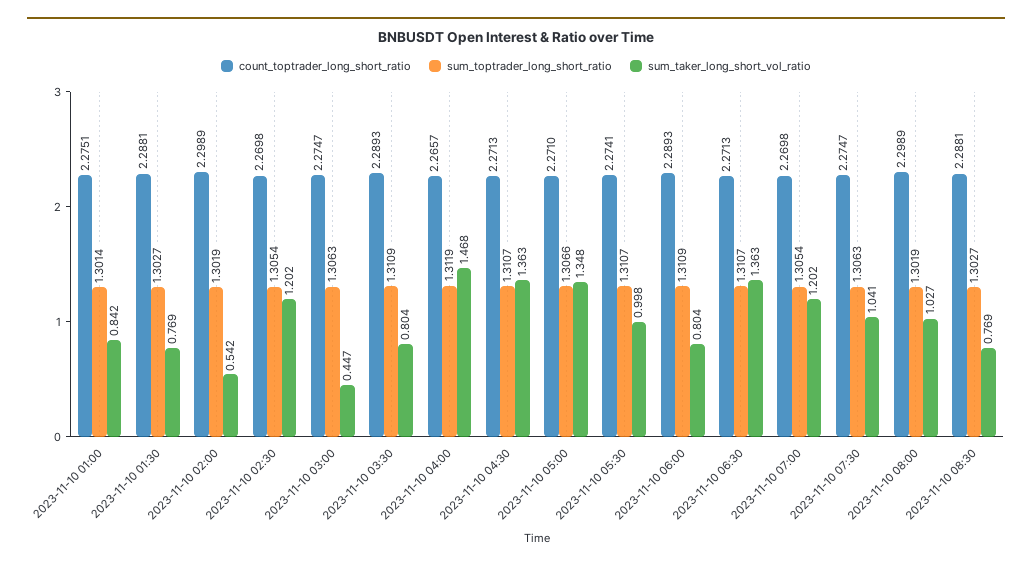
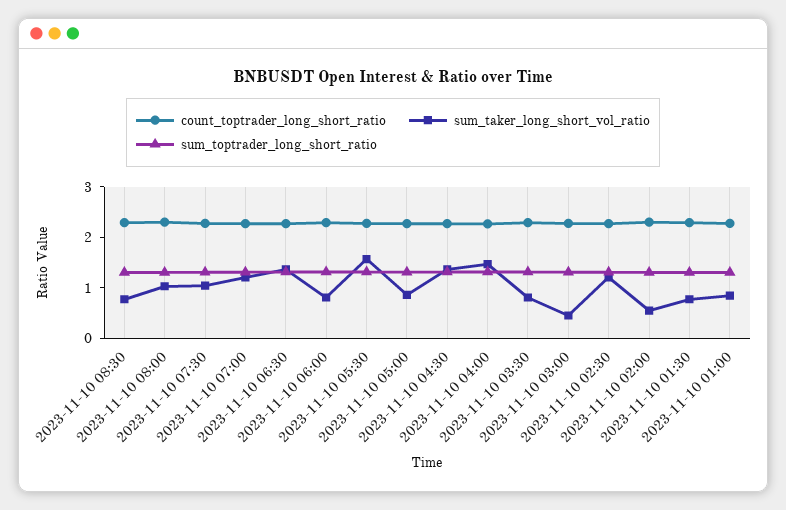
  {
    "count_toptrader_long_short_ratio": {
      "2023-11-10 01:00": 2.2751,
      "2023-11-10 01:30": 2.2881,
      "2023-11-10 02:00": 2.2989,
      "2023-11-10 02:30": 2.2698,
      "2023-11-10 03:00": 2.2747,
      "2023-11-10 03:30": 2.2893,
      "2023-11-10 04:00": 2.2657,
      "2023-11-10 04:30": 2.2713,
      "2023-11-10 05:00": 2.271,
      "2023-11-10 05:30": 2.2741,
      "2023-11-10 06:00": 2.2893,
      "2023-11-10 06:30": 2.2713,
      "2023-11-10 07:00": 2.2698,
      "2023-11-10 07:30": 2.2747,
      "2023-11-10 08:00": 2.2989,
      "2023-11-10 08:30": 2.2881
    },
    "sum_toptrader_long_short_ratio": {
      "2023-11-10 01:00": 1.3014,
      "2023-11-10 01:30": 1.3027,
      "2023-11-10 02:00": 1.3019,
      "2023-11-10 02:30": 1.3054,
      "2023-11-10 03:00": 1.3063,
      "2023-11-10 03:30": 1.3109,
      "2023-11-10 04:00": 1.3119,
      "2023-11-10 04:30": 1.3107,
      "2023-11-10 05:00": 1.3066,
      "2023-11-10 05:30": 1.3107,
      "2023-11-10 06:00": 1.3109,
      "2023-11-10 06:30": 1.3107,
      "2023-11-10 07:00": 1.3054,
      "2023-11-10 07:30": 1.3063,
      "2023-11-10 08:00": 1.3019,
      "2023-11-10 08:30": 1.3027
    },
    "sum_taker_long_short_vol_ratio": {
      "2023-11-10 01:00": 0.842,
      "2023-11-10 01:30": 0.769,
      "2023-11-10 02:00": 0.542,
      "2023-11-10 02:30": 1.202,
      "2023-11-10 03:00": 0.447,
      "2023-11-10 03:30": 0.804,
      "2023-11-10 04:00": 1.468,
      "2023-11-10 04:30": 1.363,
-     "2023-11-10 05:00": 1.348,
+     "2023-11-10 05:00": 0.8,
-     "2023-11-10 05:30": 0.998,
+     "2023-11-10 05:30": 1.6,
      "2023-11-10 06:00": 0.804,
      "2023-11-10 06:30": 1.363,
      "2023-11-10 07:00": 1.202,
      "2023-11-10 07:30": 1.041,
      "2023-11-10 08:00": 1.027,
      "2023-11-10 08:30": 0.769
    }
  }

